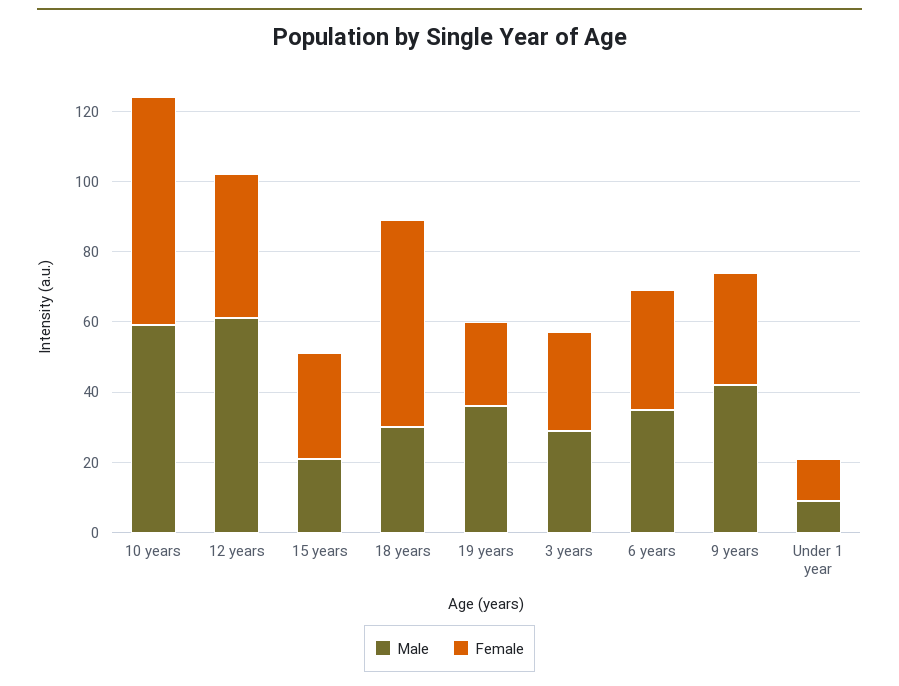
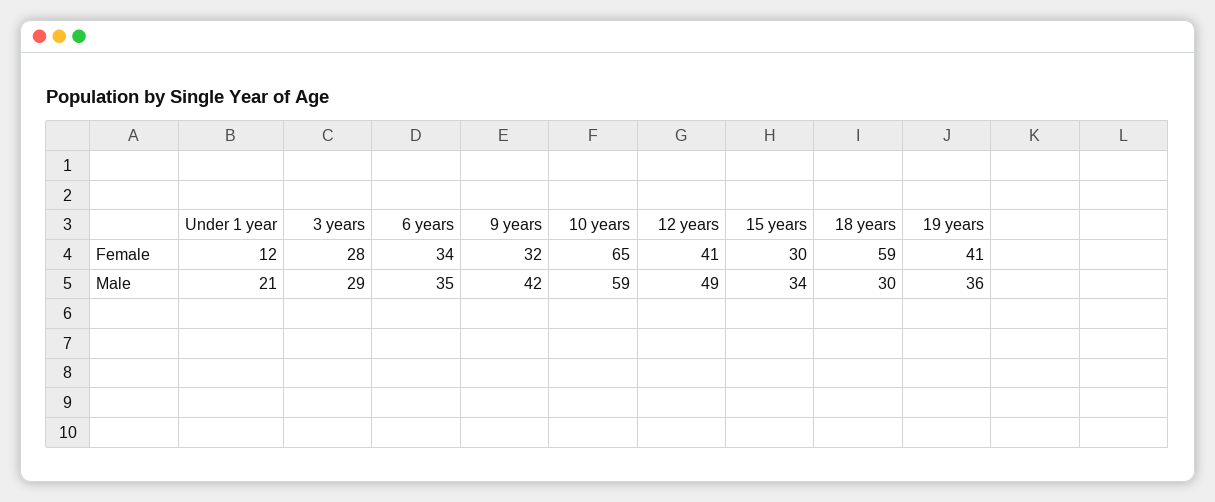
  {
    "Male": {
      "10 years": 59,
-     "12 years": 60,
+     "12 years": 49,
-     "15 years": 20,
+     "15 years": 34,
      "18 years": 30,
      "19 years": 36,
      "3 years": 29,
      "6 years": 35,
      "9 years": 42,
-     "Under 1 year": 10
+     "Under 1 year": 21
    },
    "Female": {
      "10 years": 65,
      "12 years": 41,
      "15 years": 30,
      "18 years": 59,
-     "19 years": 25,
+     "19 years": 41,
      "3 years": 28,
      "6 years": 34,
      "9 years": 32,
      "Under 1 year": 12
    }
  }

